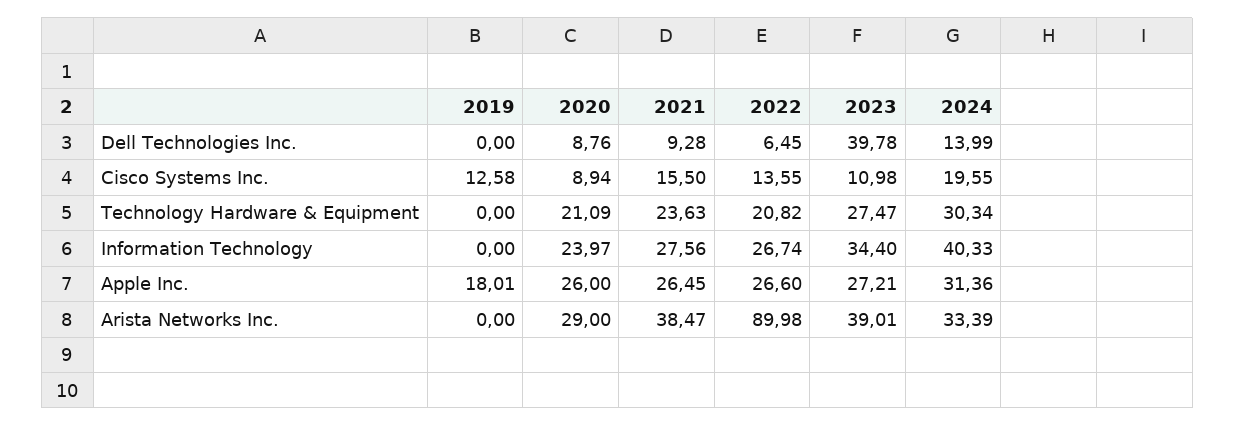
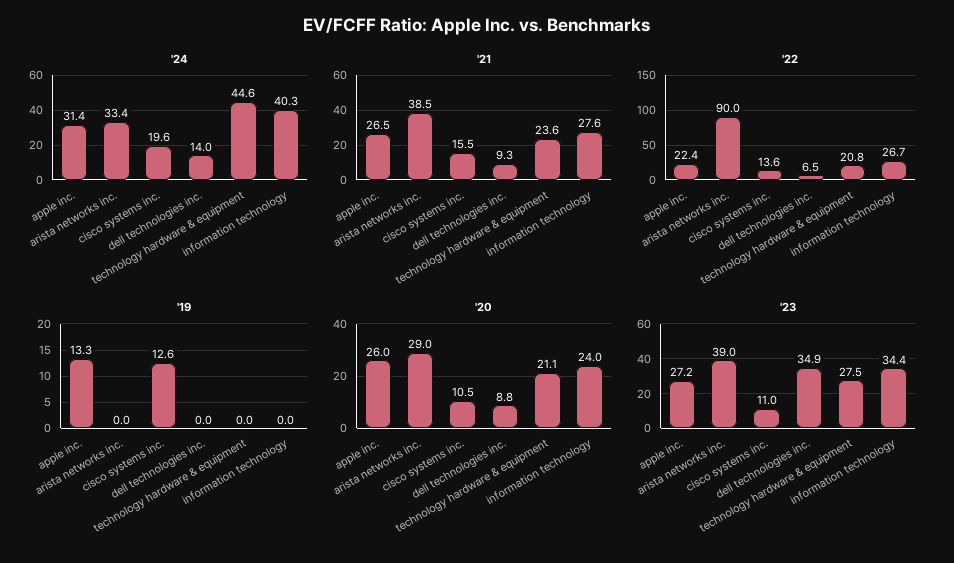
  {
    "2019": {
      "Dell Technologies Inc.": 0,
      "Cisco Systems Inc.": 12.58,
      "Technology Hardware & Equipment": 0,
      "Information Technology": 0,
-     "Apple Inc.": 18.01,
+     "Apple Inc.": 13.3,
      "Arista Networks Inc.": 0
    },
    "2020": {
      "Dell Technologies Inc.": 8.76,
-     "Cisco Systems Inc.": 8.94,
+     "Cisco Systems Inc.": 10.5,
      "Technology Hardware & Equipment": 21.09,
      "Information Technology": 23.97,
      "Apple Inc.": 26,
      "Arista Networks Inc.": 29
    },
    "2021": {
      "Dell Technologies Inc.": 9.28,
      "Cisco Systems Inc.": 15.5,
      "Technology Hardware & Equipment": 23.63,
      "Information Technology": 27.56,
      "Apple Inc.": 26.45,
      "Arista Networks Inc.": 38.47
    },
    "2022": {
      "Dell Technologies Inc.": 6.45,
      "Cisco Systems Inc.": 13.55,
      "Technology Hardware & Equipment": 20.82,
      "Information Technology": 26.74,
-     "Apple Inc.": 26.6,
+     "Apple Inc.": 22.4,
      "Arista Networks Inc.": 89.98
    },
    "2023": {
-     "Dell Technologies Inc.": 39.78,
+     "Dell Technologies Inc.": 34.9,
      "Cisco Systems Inc.": 10.98,
      "Technology Hardware & Equipment": 27.47,
      "Information Technology": 34.4,
      "Apple Inc.": 27.21,
      "Arista Networks Inc.": 39.01
    },
    "2024": {
      "Dell Technologies Inc.": 13.99,
      "Cisco Systems Inc.": 19.55,
-     "Technology Hardware & Equipment": 30.34,
+     "Technology Hardware & Equipment": 44.6,
      "Information Technology": 40.33,
      "Apple Inc.": 31.36,
      "Arista Networks Inc.": 33.39
    }
  }

